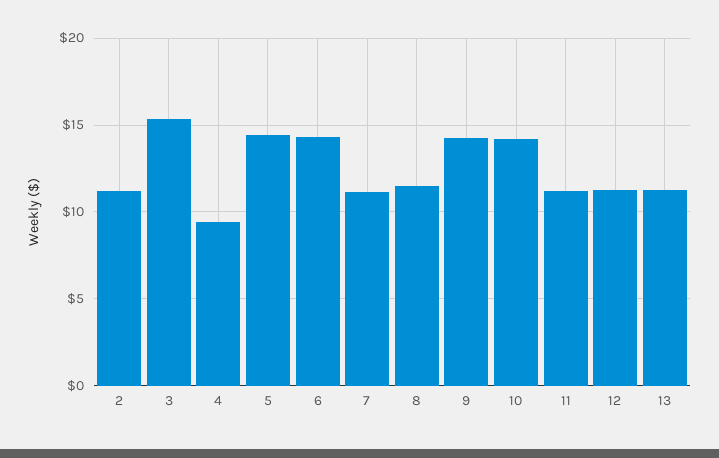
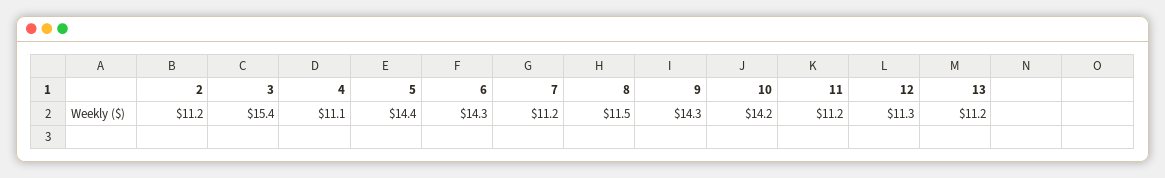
  {
    "2": 11.2,
    "3": 15.4,
-   "4": 9.5,
+   "4": 11.1,
    "5": 14.4,
    "6": 14.3,
    "7": 11.2,
    "8": 11.5,
    "9": 14.3,
    "10": 14.2,
    "11": 11.2,
    "12": 11.3,
    "13": 11.2
  }

